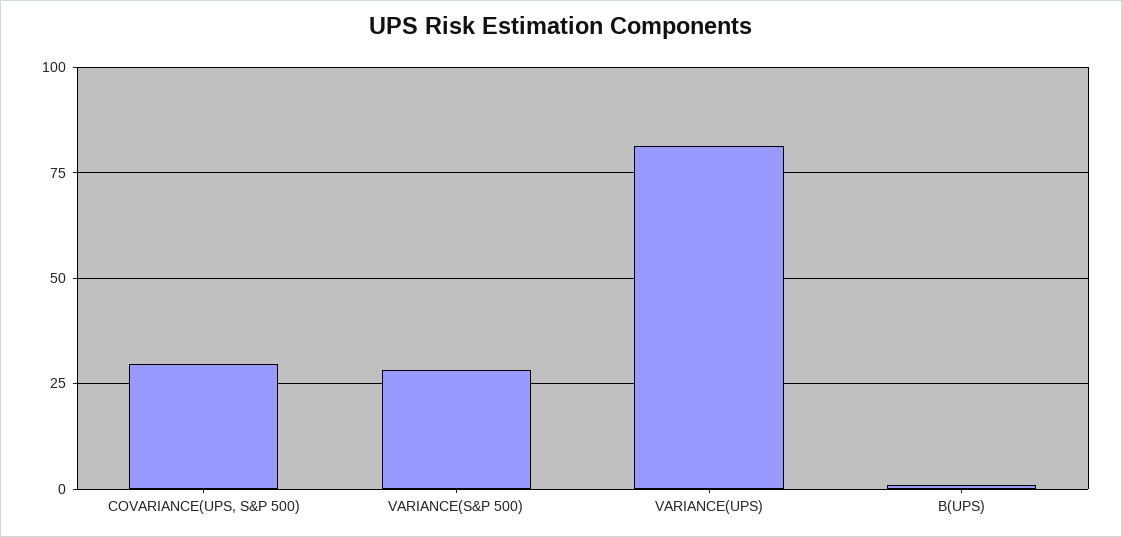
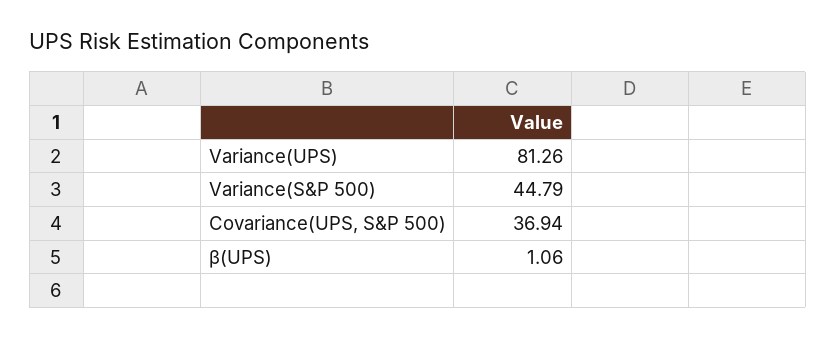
  {
-   "COVARIANCE(UPS, S&P 500)": 30,
+   "COVARIANCE(UPS, S&P 500)": 36.94,
-   "VARIANCE(S&P 500)": 27.5,
+   "VARIANCE(S&P 500)": 44.79,
    "VARIANCE(UPS)": 81.26,
    "Β(UPS)": 1.06
  }

